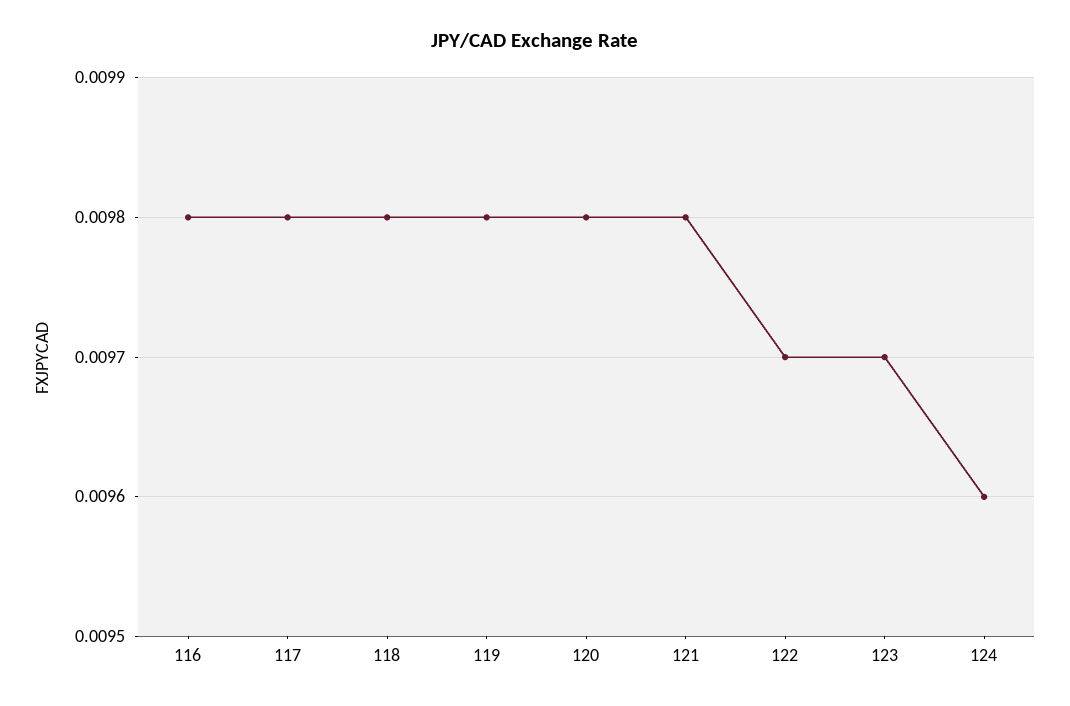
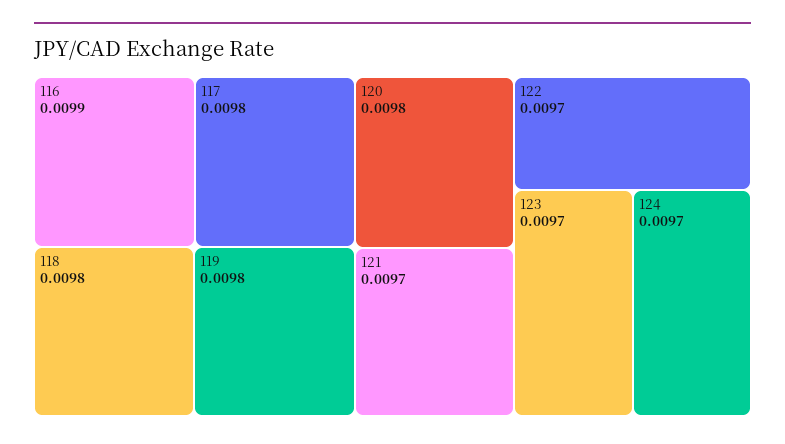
  {
-   "116": 0.0098,
+   "116": 0.0099,
    "117": 0.0098,
    "118": 0.0098,
    "119": 0.0098,
    "120": 0.0098,
-   "121": 0.0098,
+   "121": 0.0097,
    "122": 0.0097,
    "123": 0.0097,
-   "124": 0.0096
+   "124": 0.0097
  }

